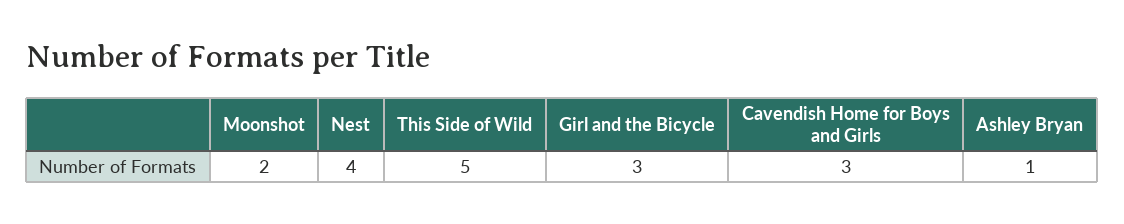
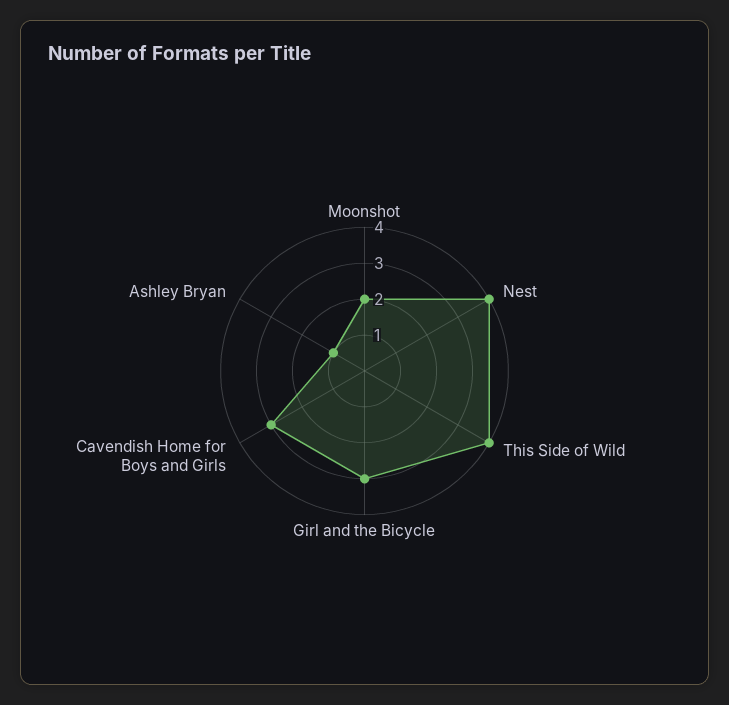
  {
    "Moonshot": 2,
    "Nest": 4,
-   "This Side of Wild": 5,
+   "This Side of Wild": 4,
    "Girl and the Bicycle": 3,
    "Cavendish Home for Boys and Girls": 3,
    "Ashley Bryan": 1
  }

